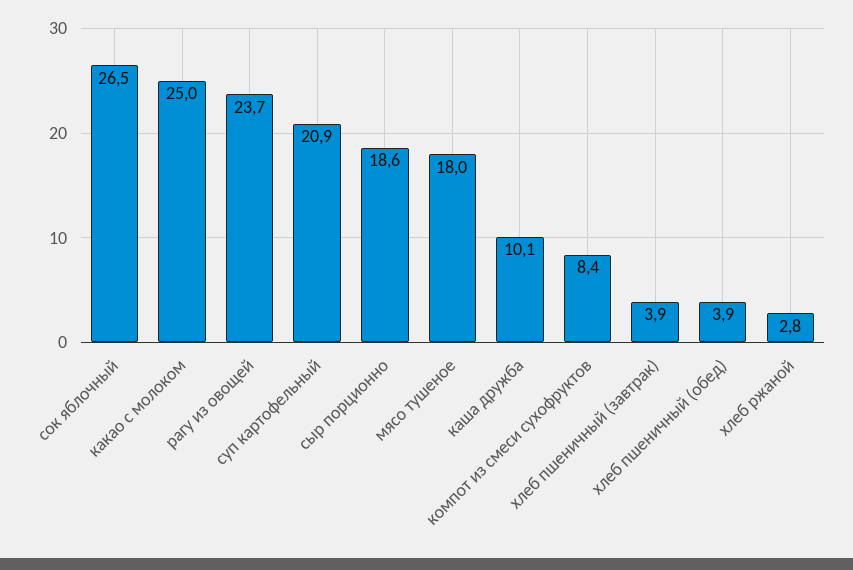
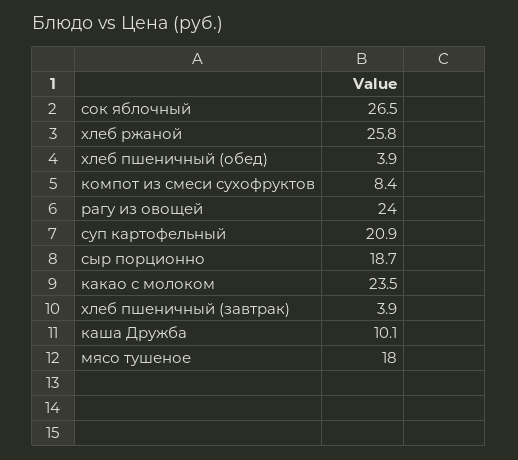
  {
    "сок яблочный": 26.5,
-   "какао с молоком": 25,
+   "какао с молоком": 23.5,
-   "рагу из овощей": 23.7,
+   "рагу из овощей": 24,
    "суп картофельный": 20.9,
-   "сыр порционно": 18.6,
+   "сыр порционно": 18.7,
    "мясо тушеное": 18,
    "каша дружба": 10.1,
    "компот из смеси сухофруктов": 8.4,
    "хлеб пшеничный (завтрак)": 3.9,
    "хлеб пшеничный (обед)": 3.9,
-   "хлеб ржаной": 2.8
+   "хлеб ржаной": 25.8
  }

